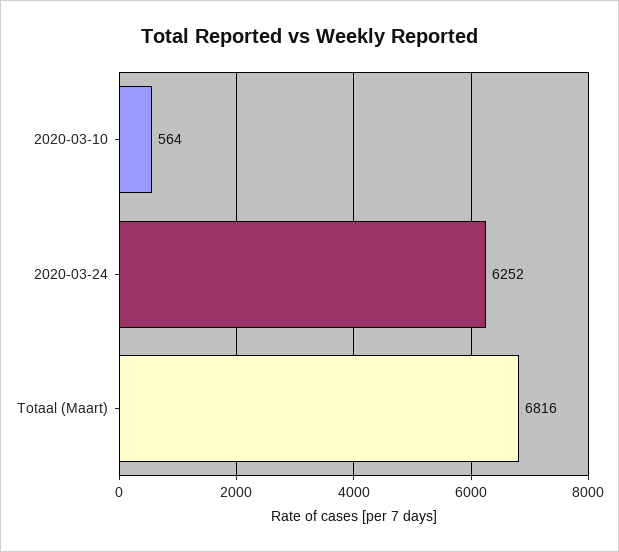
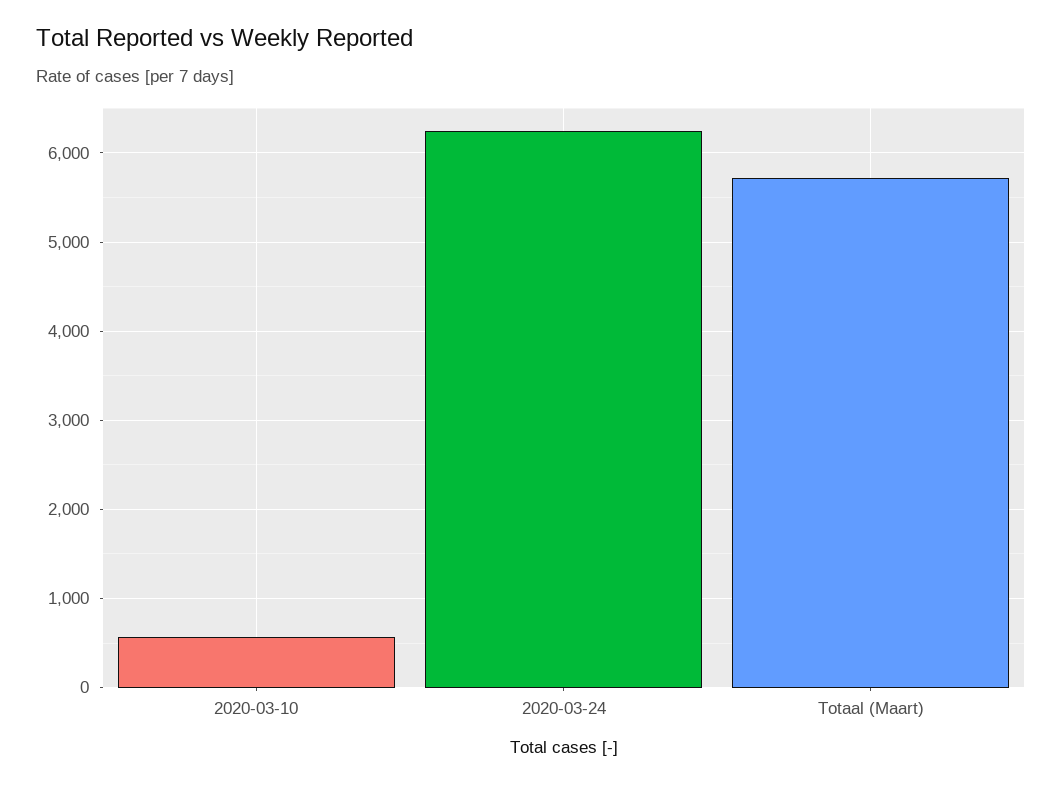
  {
    "2020-03-10": 564,
    "2020-03-24": 6252,
-   "Totaal (Maart)": 6816
+   "Totaal (Maart)": 5700
  }

